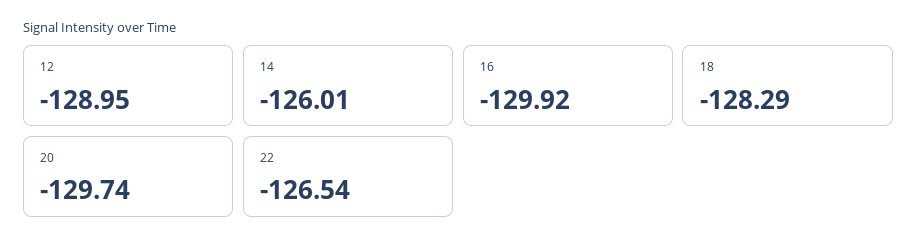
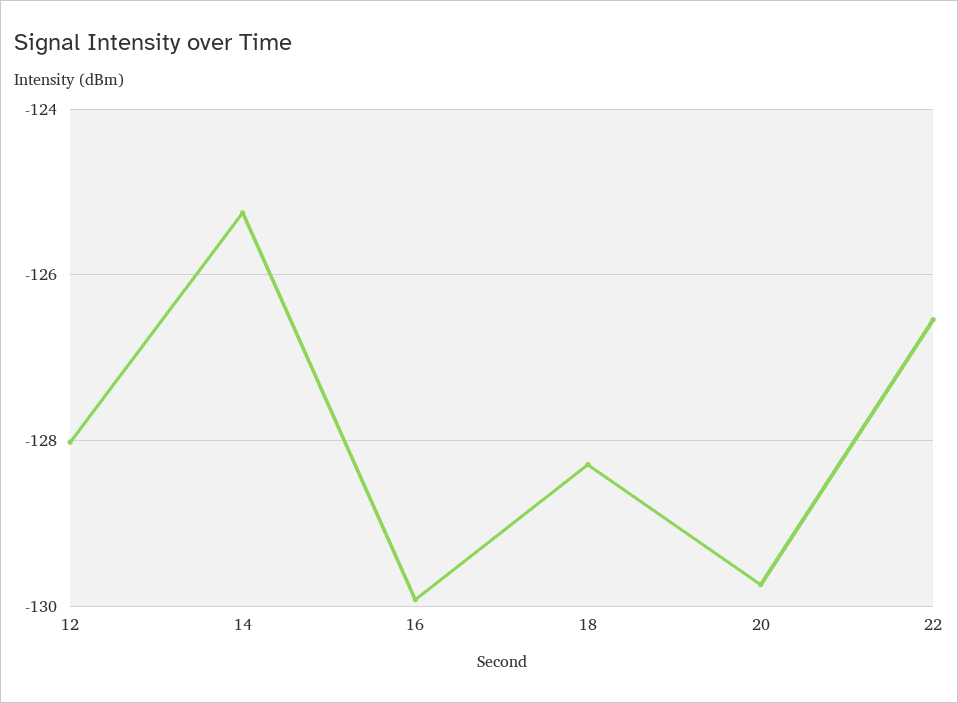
  {
-   "12": -128.95,
+   "12": -128,
-   "14": -126.01,
+   "14": -125.2,
    "16": -129.92,
    "18": -128.29,
    "20": -129.74,
    "22": -126.54
  }

